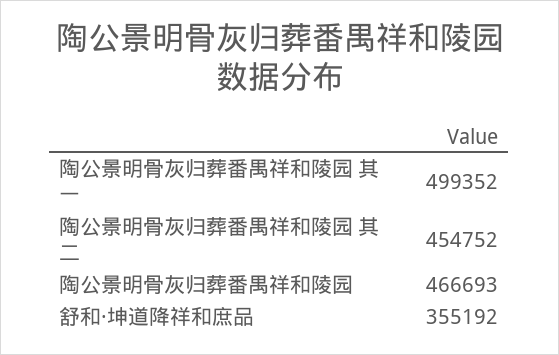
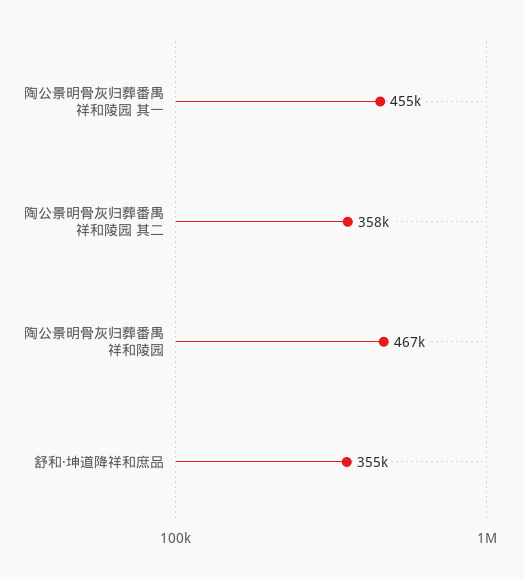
  {
-   "陶公景明骨灰归葬番禺祥和陵园 其一": 499352,
+   "陶公景明骨灰归葬番禺祥和陵园 其一": 455000,
-   "陶公景明骨灰归葬番禺祥和陵园 其二": 454752,
+   "陶公景明骨灰归葬番禺祥和陵园 其二": 358000,
    "陶公景明骨灰归葬番禺祥和陵园": 466693,
    "舒和·坤道降祥和庶品": 355192
  }

